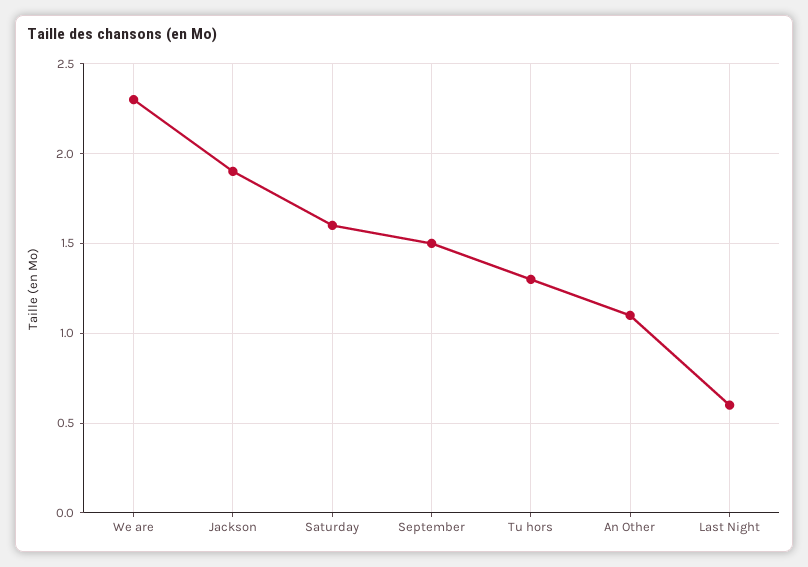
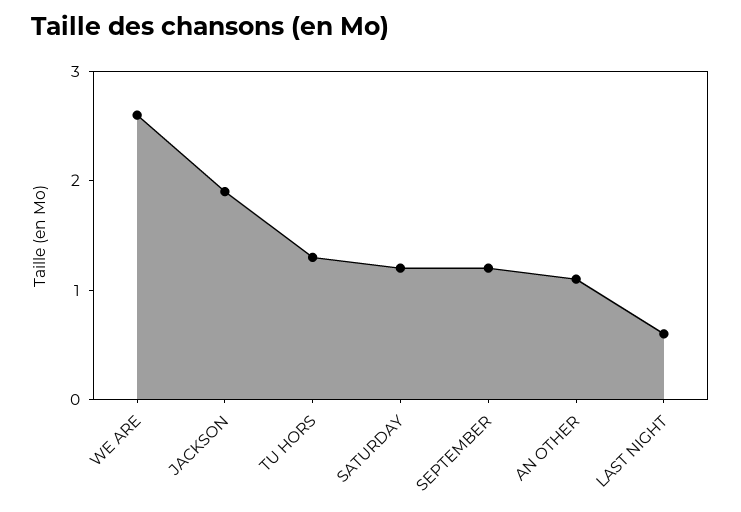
  {
-   "We are": 2.3,
+   "We are": 2.6,
    "Jackson": 1.9,
-   "Saturday": 1.6,
+   "Saturday": 1.2,
-   "September": 1.5,
+   "September": 1.2,
    "Tu hors": 1.3,
    "An Other": 1.1,
    "Last Night": 0.6
  }

